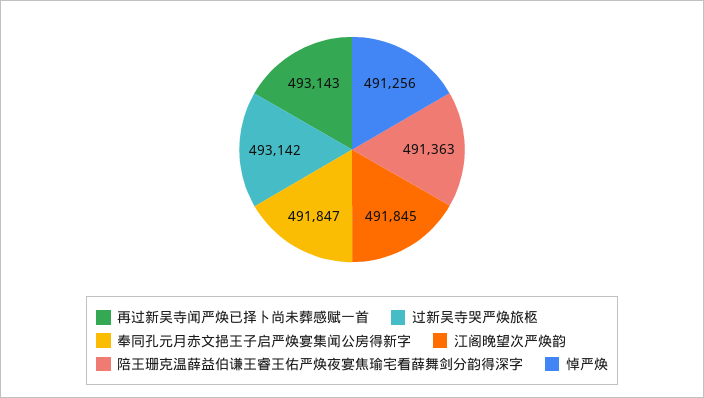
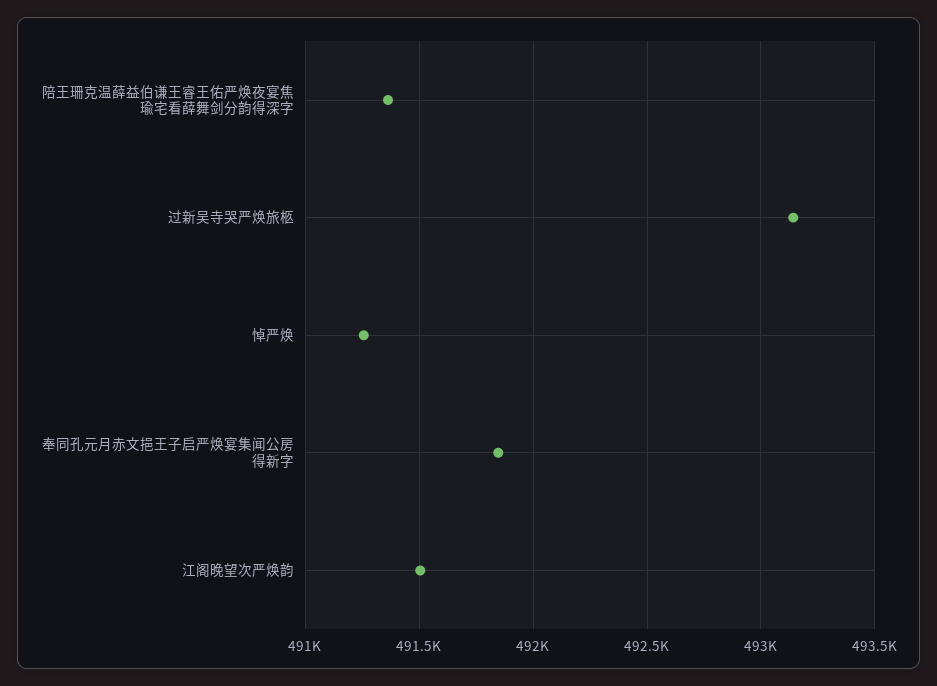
  {
-   "再过新吴寺闻严焕已择卜尚未葬感赋一首": 493143,
    "过新吴寺哭严焕旅柩": 493142,
    "奉同孔元月赤文挹王子启严焕宴集闻公房得新字": 491847,
-   "江阁晚望次严焕韵": 491845,
+   "江阁晚望次严焕韵": 491500,
    "陪王珊克温薛益伯谦王睿王佑严焕夜宴焦瑜宅看薛舞剑分韵得深字": 491363,
    "悼严焕": 491256
  }

